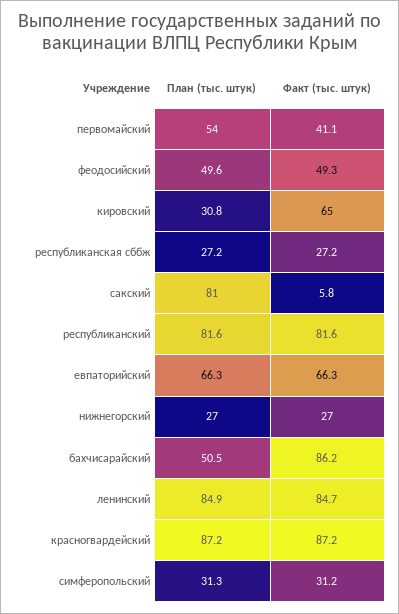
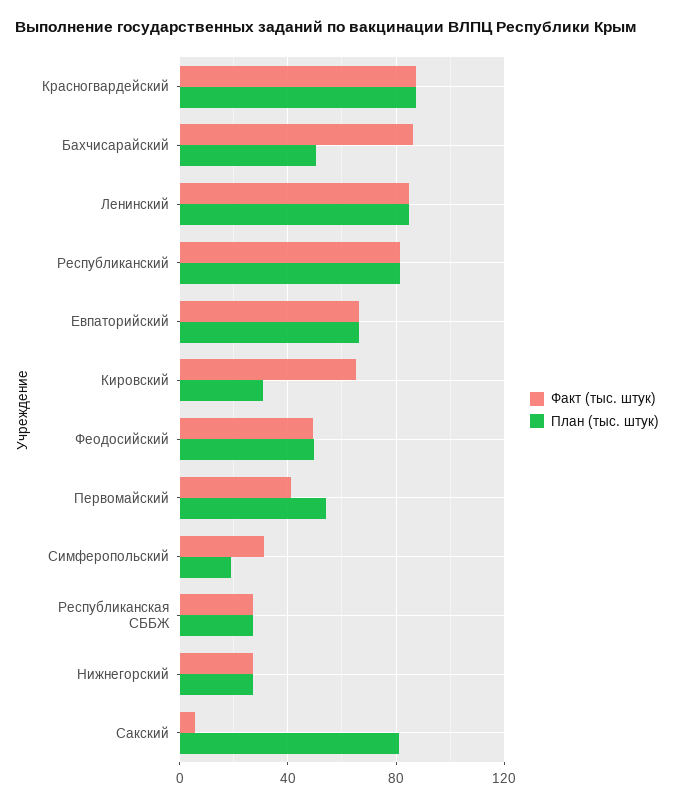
  {
    "План (тыс. штук)": {
      "первомайский": 54,
      "феодосийский": 49.6,
      "кировский": 30.8,
      "республиканская сббж": 27.2,
      "сакский": 81,
      "республиканский": 81.6,
      "евпаторийский": 66.3,
      "нижнегорский": 27,
      "бахчисарайский": 50.5,
      "ленинский": 84.9,
      "красногвардейский": 87.2,
-     "симферопольский": 31.3
+     "симферопольский": 20
    },
    "Факт (тыс. штук)": {
      "первомайский": 41.1,
      "феодосийский": 49.3,
      "кировский": 65,
      "республиканская сббж": 27.2,
      "сакский": 5.8,
      "республиканский": 81.6,
      "евпаторийский": 66.3,
      "нижнегорский": 27,
      "бахчисарайский": 86.2,
      "ленинский": 84.7,
      "красногвардейский": 87.2,
      "симферопольский": 31.2
    }
  }

